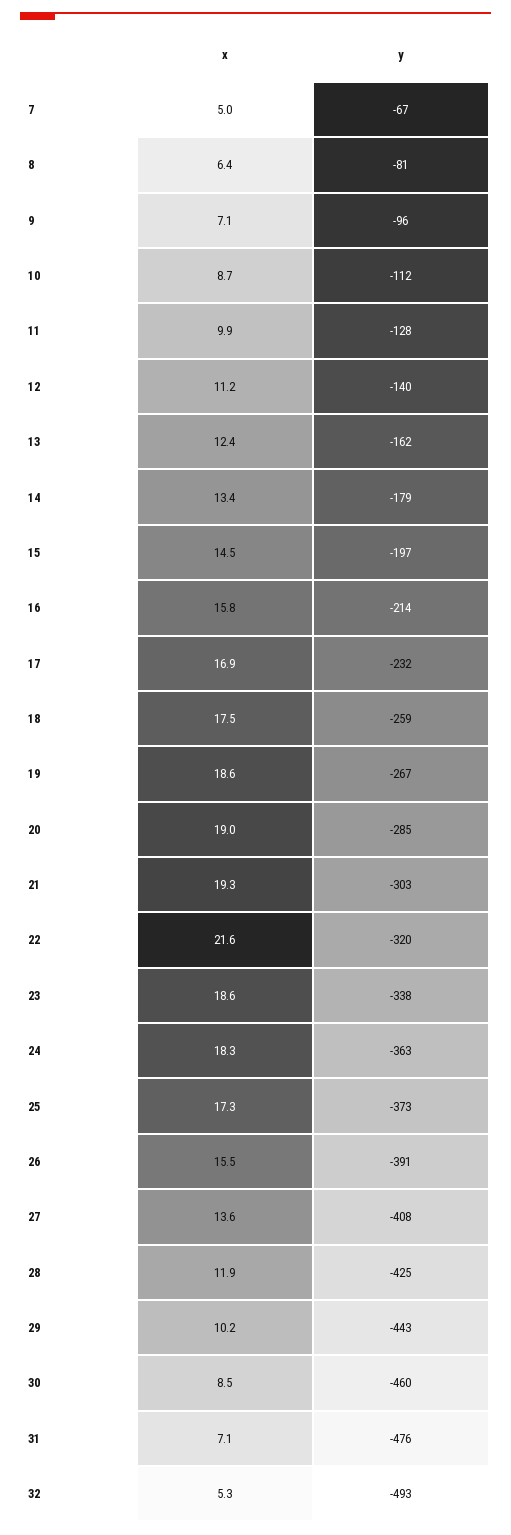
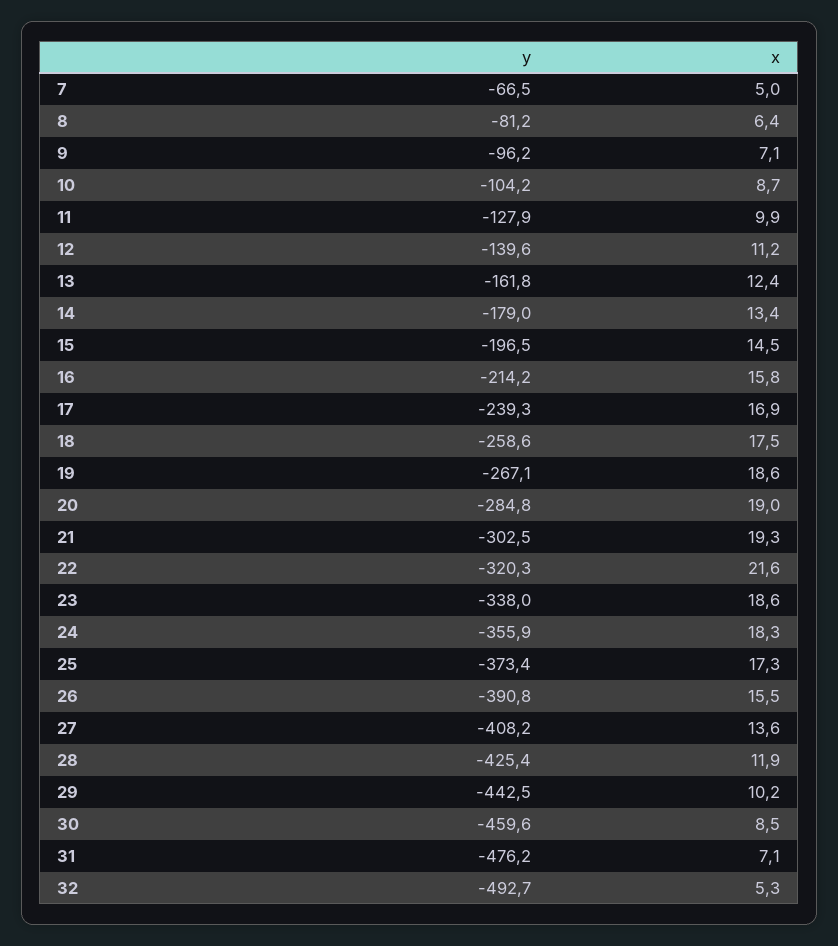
  {
    "x": {
      "7": 5,
      "8": 6.4,
      "9": 7.1,
      "10": 8.7,
      "11": 9.9,
      "12": 11.2,
      "13": 12.4,
      "14": 13.4,
      "15": 14.5,
      "16": 15.8,
      "17": 16.9,
      "18": 17.5,
      "19": 18.6,
      "20": 19,
      "21": 19.3,
      "22": 21.6,
      "23": 18.6,
      "24": 18.3,
      "25": 17.3,
      "26": 15.5,
      "27": 13.6,
      "28": 11.9,
      "29": 10.2,
      "30": 8.5,
      "31": 7.1,
      "32": 5.3
    },
    "y": {
      "7": -66.5,
      "8": -81.2,
      "9": -96.2,
-     "10": -112,
+     "10": -104.2,
      "11": -127.9,
      "12": -139.6,
      "13": -161.8,
      "14": -179,
      "15": -196.5,
      "16": -214.2,
-     "17": -232,
+     "17": -239.3,
      "18": -258.6,
      "19": -267.1,
      "20": -284.8,
      "21": -302.5,
      "22": -320.3,
      "23": -338,
-     "24": -363,
+     "24": -355.9,
      "25": -373.4,
      "26": -390.8,
      "27": -408.2,
      "28": -425.4,
      "29": -442.5,
      "30": -459.6,
      "31": -476.2,
      "32": -492.7
    }
  }

